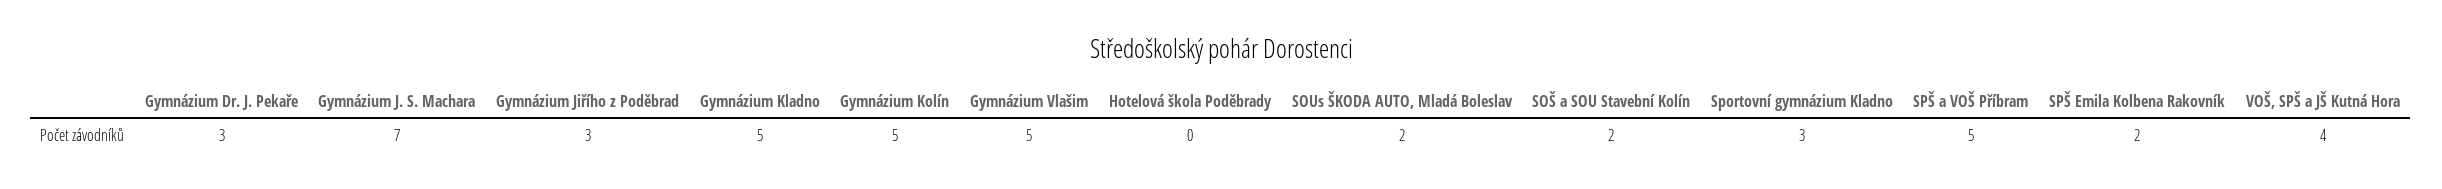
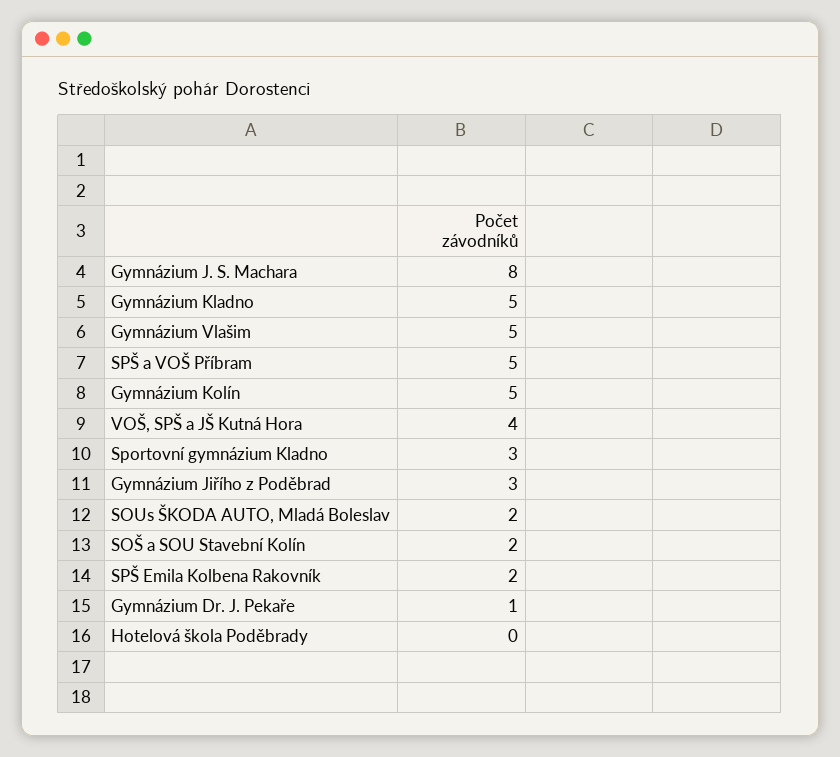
  {
-   "Gymnázium Dr. J. Pekaře": 3,
+   "Gymnázium Dr. J. Pekaře": 1,
-   "Gymnázium J. S. Machara": 7,
+   "Gymnázium J. S. Machara": 8,
    "Gymnázium Jiřího z Poděbrad": 3,
    "Gymnázium Kladno": 5,
    "Gymnázium Kolín": 5,
    "Gymnázium Vlašim": 5,
    "Hotelová škola Poděbrady": 0,
    "SOUs ŠKODA AUTO, Mladá Boleslav": 2,
    "SOŠ a SOU Stavební Kolín": 2,
    "Sportovní gymnázium Kladno": 3,
    "SPŠ a VOŠ Příbram": 5,
    "SPŠ Emila Kolbena Rakovník": 2,
    "VOŠ, SPŠ a JŠ Kutná Hora": 4
  }

